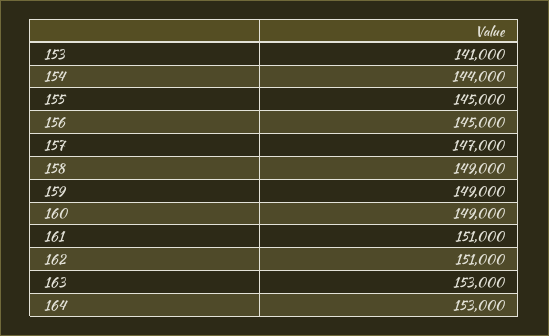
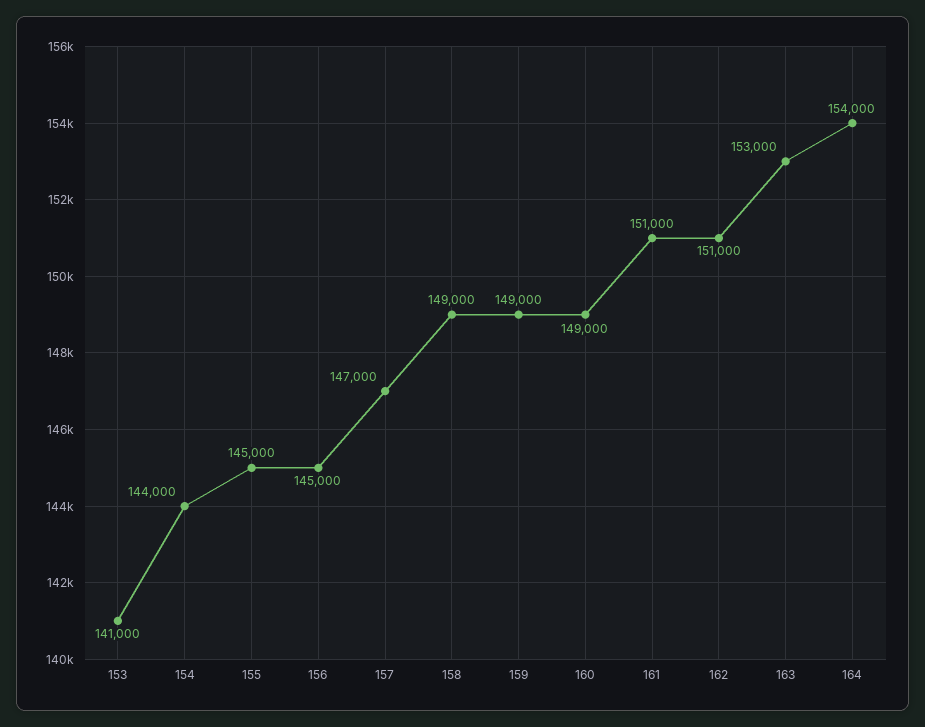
  {
    "153": 141000,
    "154": 144000,
    "155": 145000,
    "156": 145000,
    "157": 147000,
    "158": 149000,
    "159": 149000,
    "160": 149000,
    "161": 151000,
    "162": 151000,
    "163": 153000,
-   "164": 153000
+   "164": 154000
  }

